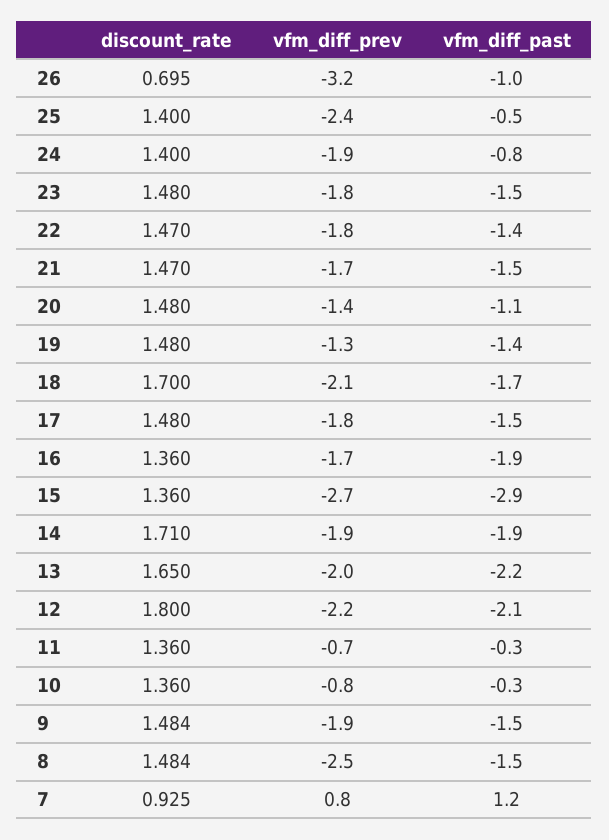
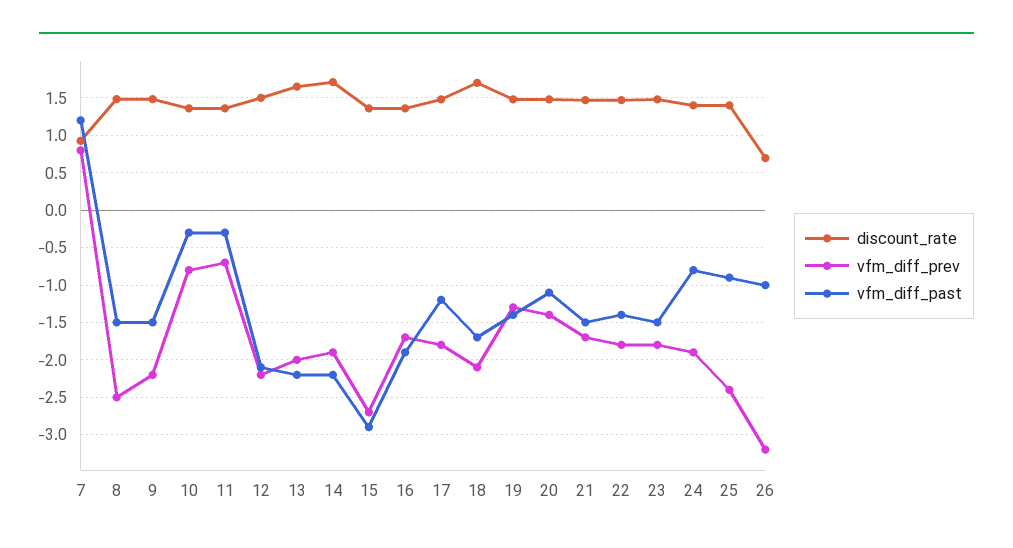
  {
    "discount_rate": {
      "26": 0.695,
      "25": 1.4,
      "24": 1.4,
      "23": 1.48,
      "22": 1.47,
      "21": 1.47,
      "20": 1.48,
      "19": 1.48,
      "18": 1.7,
      "17": 1.48,
      "16": 1.36,
      "15": 1.36,
      "14": 1.71,
      "13": 1.65,
-     "12": 1.8,
+     "12": 1.5,
      "11": 1.36,
      "10": 1.36,
      "9": 1.484,
      "8": 1.484,
      "7": 0.925
    },
    "vfm_diff_prev": {
      "26": -3.2,
      "25": -2.4,
      "24": -1.9,
      "23": -1.8,
      "22": -1.8,
      "21": -1.7,
      "20": -1.4,
      "19": -1.3,
      "18": -2.1,
      "17": -1.8,
      "16": -1.7,
      "15": -2.7,
      "14": -1.9,
      "13": -2,
      "12": -2.2,
      "11": -0.7,
      "10": -0.8,
-     "9": -1.9,
+     "9": -2.2,
      "8": -2.5,
      "7": 0.8
    },
    "vfm_diff_past": {
      "26": -1,
-     "25": -0.5,
+     "25": -0.9,
      "24": -0.8,
      "23": -1.5,
      "22": -1.4,
      "21": -1.5,
      "20": -1.1,
      "19": -1.4,
      "18": -1.7,
-     "17": -1.5,
+     "17": -1.2,
      "16": -1.9,
      "15": -2.9,
-     "14": -1.9,
+     "14": -2.2,
      "13": -2.2,
      "12": -2.1,
      "11": -0.3,
      "10": -0.3,
      "9": -1.5,
      "8": -1.5,
      "7": 1.2
    }
  }

